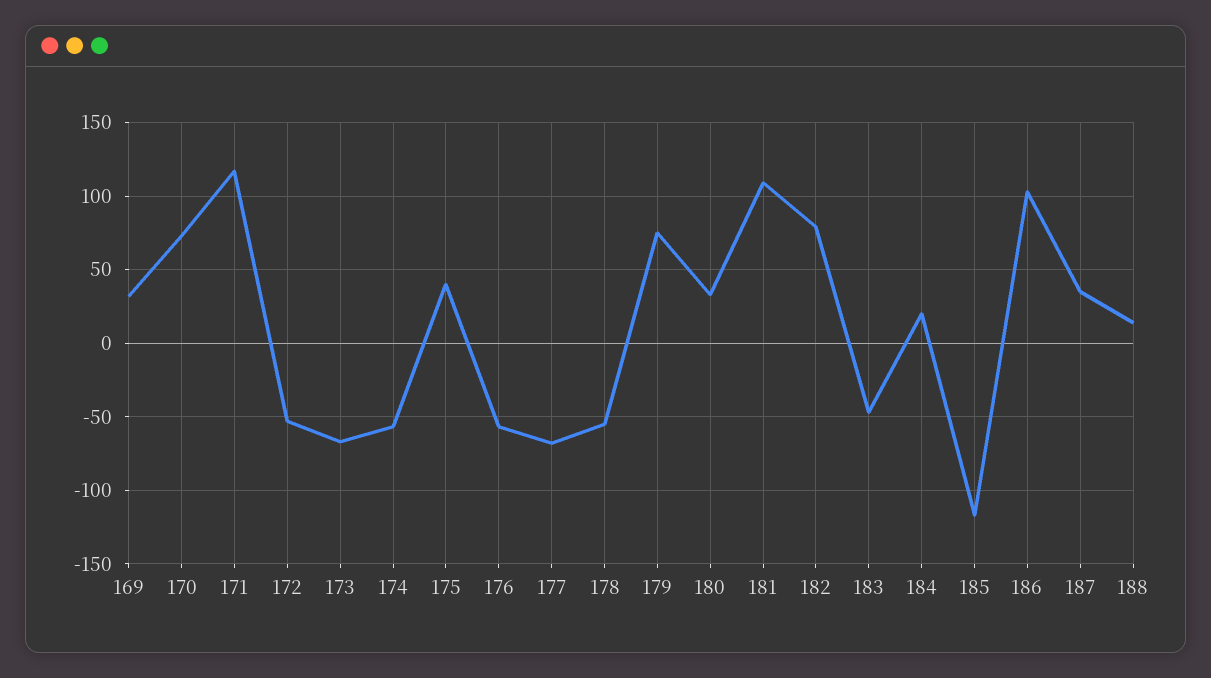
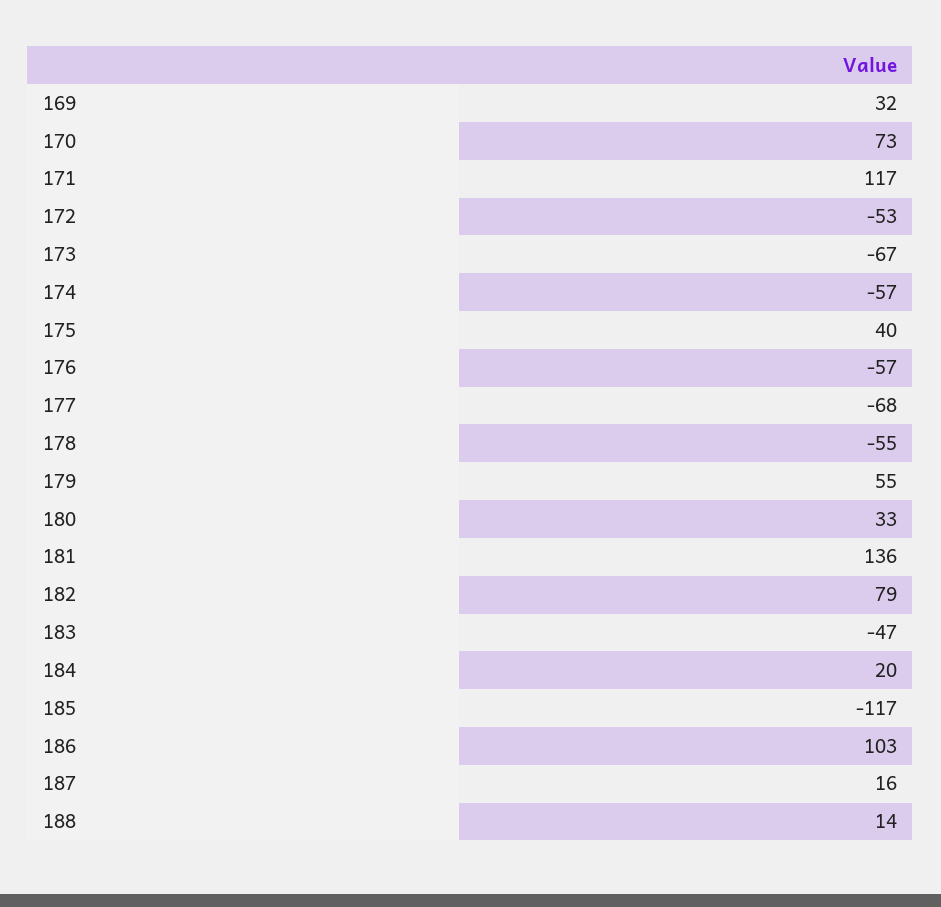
  {
    "169": 32,
    "170": 73,
    "171": 117,
    "172": -53,
    "173": -67,
    "174": -57,
    "175": 40,
    "176": -57,
    "177": -68,
    "178": -55,
-   "179": 75,
+   "179": 55,
    "180": 33,
-   "181": 110,
+   "181": 136,
    "182": 79,
    "183": -47,
    "184": 20,
    "185": -117,
    "186": 103,
-   "187": 35,
+   "187": 16,
    "188": 14
  }

